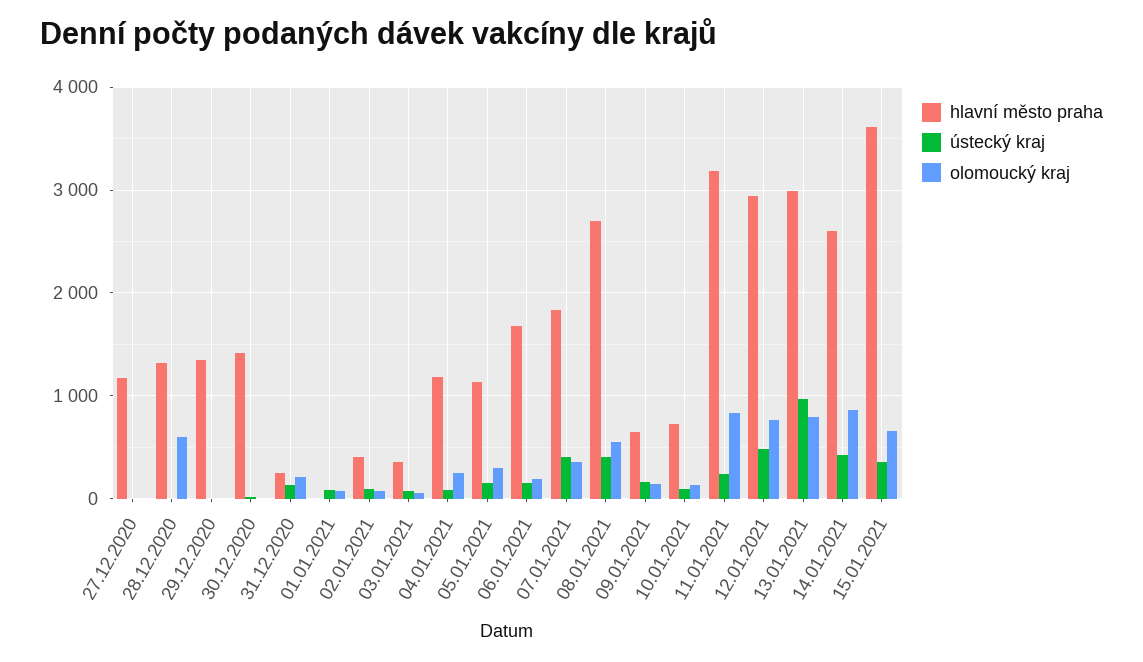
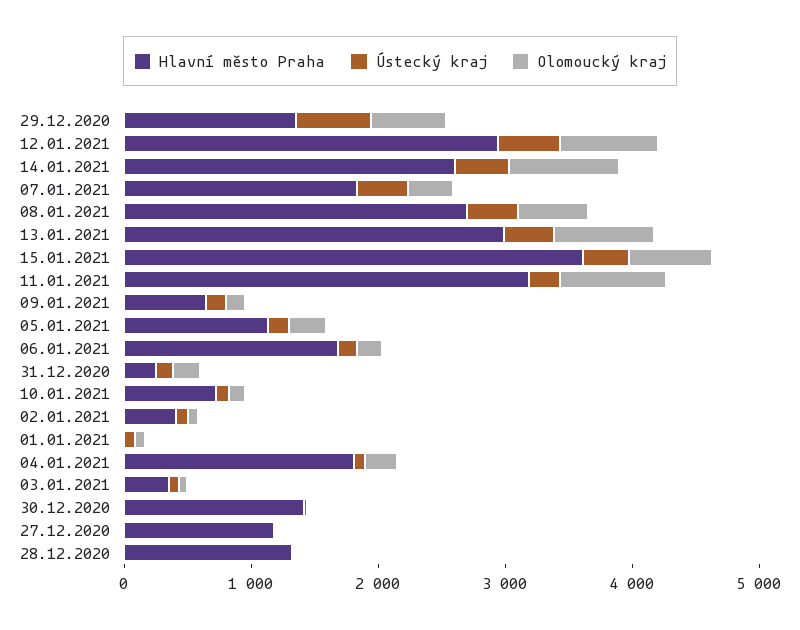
  {
    "hlavní město praha": {
      "27.12.2020": 1200,
      "28.12.2020": 1300,
      "29.12.2020": 1400,
      "30.12.2020": 1400,
      "31.12.2020": 300,
      "01.01.2021": 0,
      "02.01.2021": 400,
      "03.01.2021": 400,
-     "04.01.2021": 1200,
+     "04.01.2021": 1800,
      "05.01.2021": 1100,
      "06.01.2021": 1700,
      "07.01.2021": 1800,
      "08.01.2021": 2700,
      "09.01.2021": 600,
      "10.01.2021": 700,
      "11.01.2021": 3200,
      "12.01.2021": 2900,
      "13.01.2021": 3000,
      "14.01.2021": 2600,
      "15.01.2021": 3600
    },
    "ústecký kraj": {
      "27.12.2020": 0,
      "28.12.2020": 0,
-     "29.12.2020": 0,
+     "29.12.2020": 600,
      "30.12.2020": 0,
      "31.12.2020": 100,
      "01.01.2021": 100,
      "02.01.2021": 100,
      "03.01.2021": 100,
      "04.01.2021": 100,
      "05.01.2021": 200,
      "06.01.2021": 200,
      "07.01.2021": 400,
      "08.01.2021": 400,
      "09.01.2021": 200,
      "10.01.2021": 100,
      "11.01.2021": 200,
      "12.01.2021": 500,
-     "13.01.2021": 1000,
+     "13.01.2021": 400,
      "14.01.2021": 400,
      "15.01.2021": 400
    },
    "olomoucký kraj": {
      "27.12.2020": 0,
-     "28.12.2020": 600,
+     "28.12.2020": 0,
-     "29.12.2020": 0,
+     "29.12.2020": 600,
      "30.12.2020": 0,
      "31.12.2020": 200,
      "01.01.2021": 100,
      "02.01.2021": 100,
      "03.01.2021": 100,
      "04.01.2021": 300,
      "05.01.2021": 300,
      "06.01.2021": 200,
      "07.01.2021": 400,
      "08.01.2021": 500,
      "09.01.2021": 100,
      "10.01.2021": 100,
      "11.01.2021": 800,
      "12.01.2021": 800,
      "13.01.2021": 800,
      "14.01.2021": 900,
      "15.01.2021": 700
    }
  }

